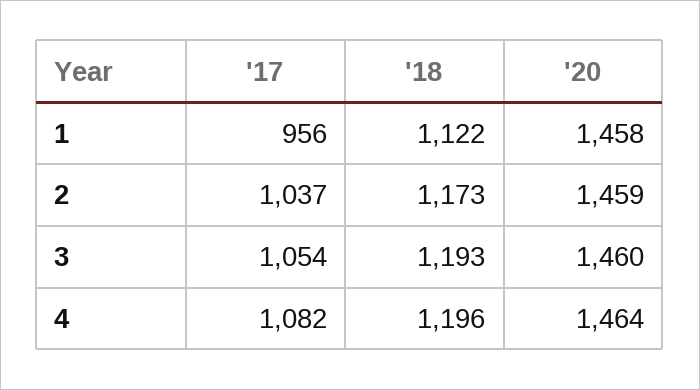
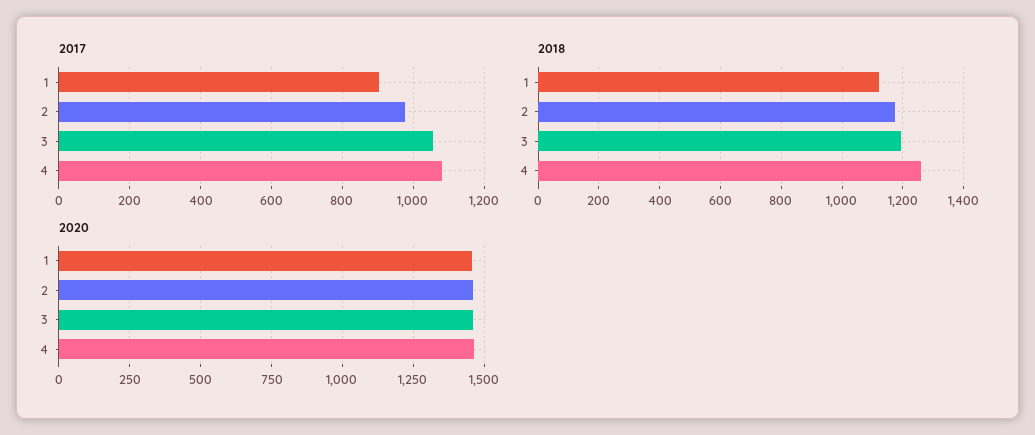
  {
    "'17": {
-     "1": 956,
+     "1": 900,
-     "2": 1037,
+     "2": 980,
      "3": 1054,
      "4": 1082
    },
    "'18": {
      "1": 1122,
      "2": 1173,
      "3": 1193,
-     "4": 1196
+     "4": 1260
    },
    "'20": {
      "1": 1458,
      "2": 1459,
      "3": 1460,
      "4": 1464
    }
  }

